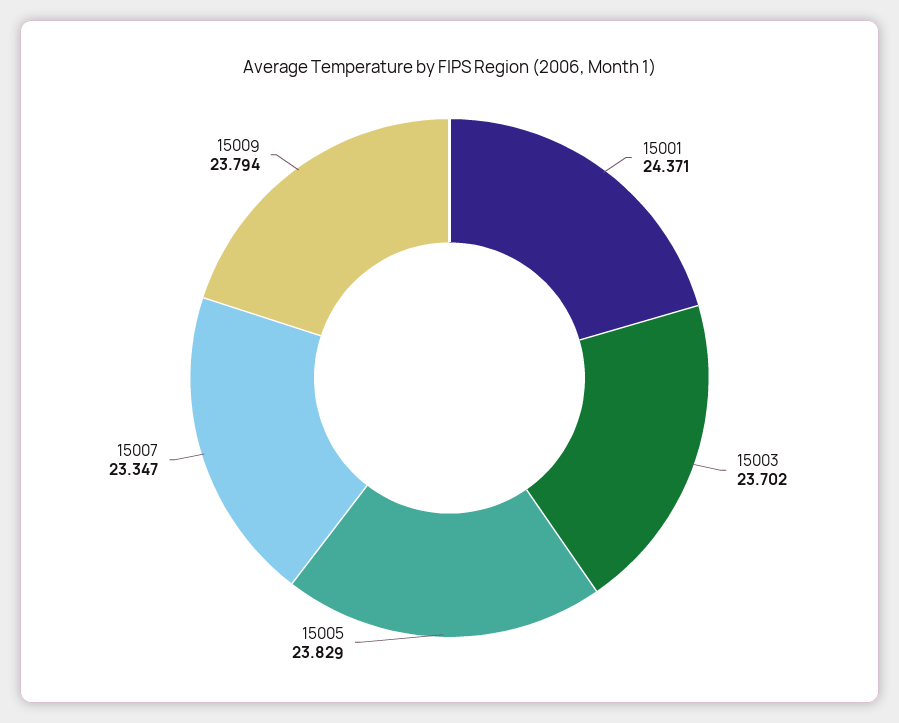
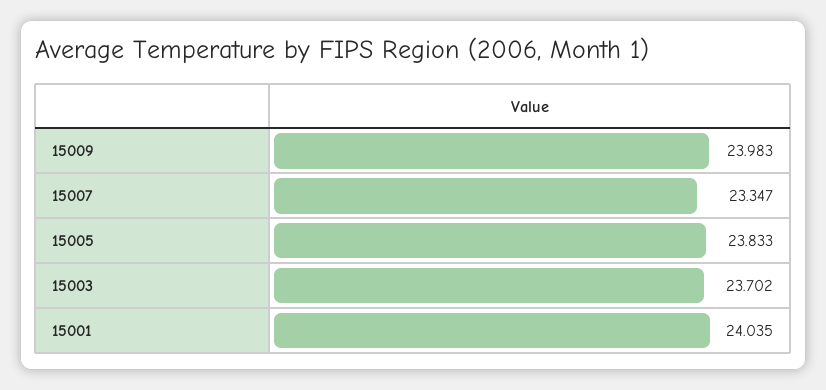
  {
-   "15001": 24.371,
+   "15001": 24.035,
    "15003": 23.702,
-   "15005": 23.829,
+   "15005": 23.833,
    "15007": 23.347,
-   "15009": 23.794
+   "15009": 23.983
  }

